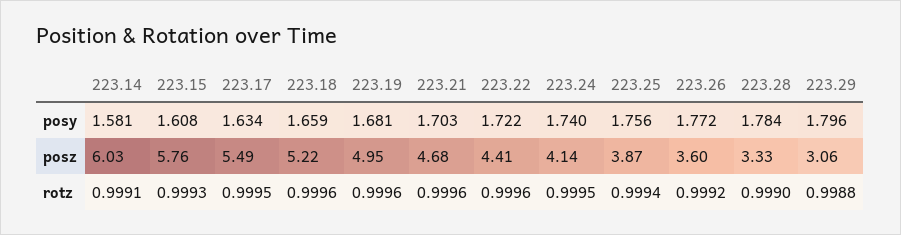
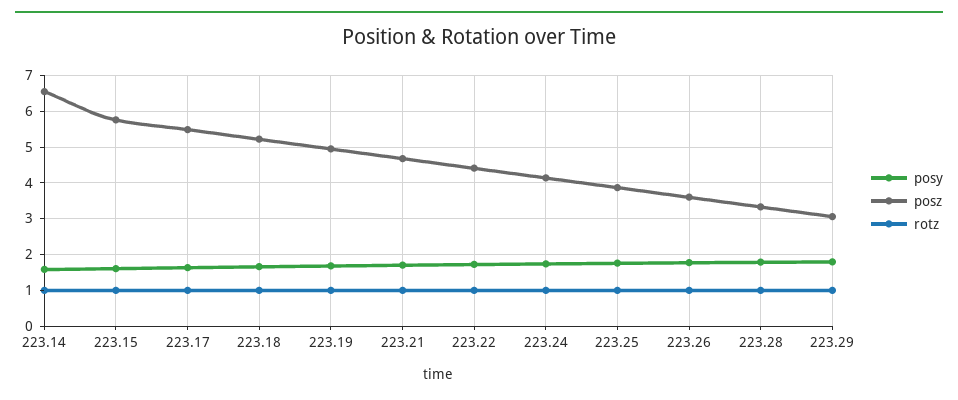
  {
    "posy": {
      "223.14": 1.581,
      "223.15": 1.608,
      "223.17": 1.634,
      "223.18": 1.659,
      "223.19": 1.681,
      "223.21": 1.703,
      "223.22": 1.722,
      "223.24": 1.74,
      "223.25": 1.756,
      "223.26": 1.772,
      "223.28": 1.784,
      "223.29": 1.796
    },
    "posz": {
-     "223.14": 6.03,
+     "223.14": 6.6,
      "223.15": 5.76,
      "223.17": 5.49,
      "223.18": 5.22,
      "223.19": 4.95,
      "223.21": 4.68,
      "223.22": 4.41,
      "223.24": 4.14,
      "223.25": 3.87,
      "223.26": 3.6,
      "223.28": 3.33,
      "223.29": 3.06
    },
    "rotz": {
      "223.14": 0.9991,
      "223.15": 0.9993,
      "223.17": 0.9995,
      "223.18": 0.9996,
      "223.19": 0.9996,
      "223.21": 0.9996,
      "223.22": 0.9996,
      "223.24": 0.9995,
      "223.25": 0.9994,
      "223.26": 0.9992,
      "223.28": 0.999,
      "223.29": 0.9988
    }
  }

